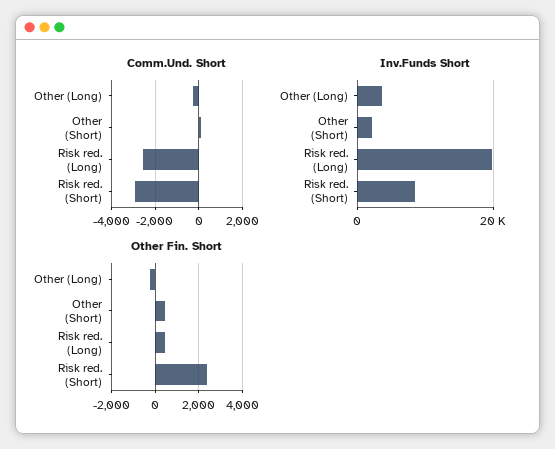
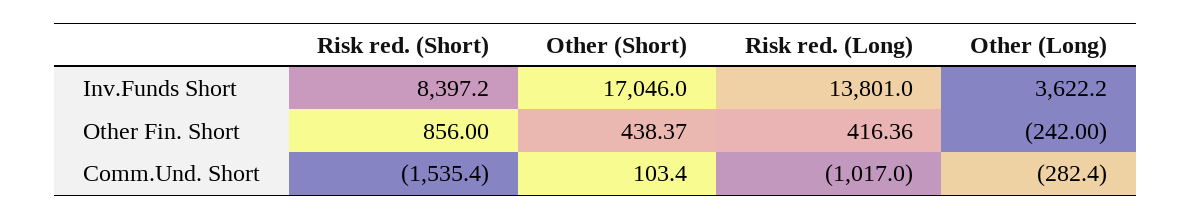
  {
    "Comm.Und. Short": {
      "Other (Long)": -282.4,
      "Other (Short)": 103.4,
-     "Risk red. (Long)": -2500,
+     "Risk red. (Long)": -1017,
-     "Risk red. (Short)": -3000
+     "Risk red. (Short)": -1535.4
    },
    "Inv.Funds Short": {
      "Other (Long)": 3622.2,
-     "Other (Short)": 2000,
+     "Other (Short)": 17046,
-     "Risk red. (Long)": 20000,
+     "Risk red. (Long)": 13801,
      "Risk red. (Short)": 8397.2
    },
    "Other Fin. Short": {
      "Other (Long)": -242,
      "Other (Short)": 438.37,
      "Risk red. (Long)": 416.36,
-     "Risk red. (Short)": 2500
+     "Risk red. (Short)": 856
    }
  }

